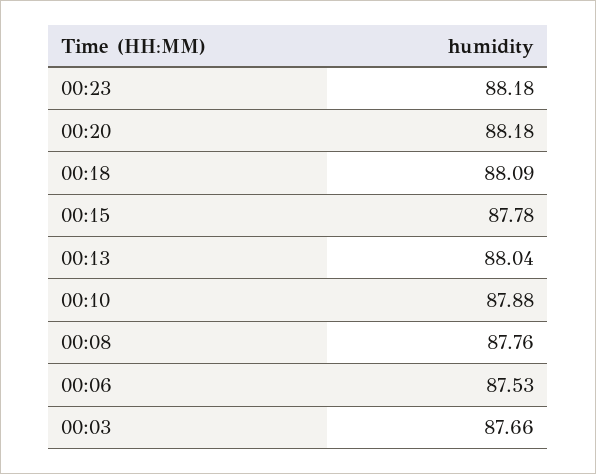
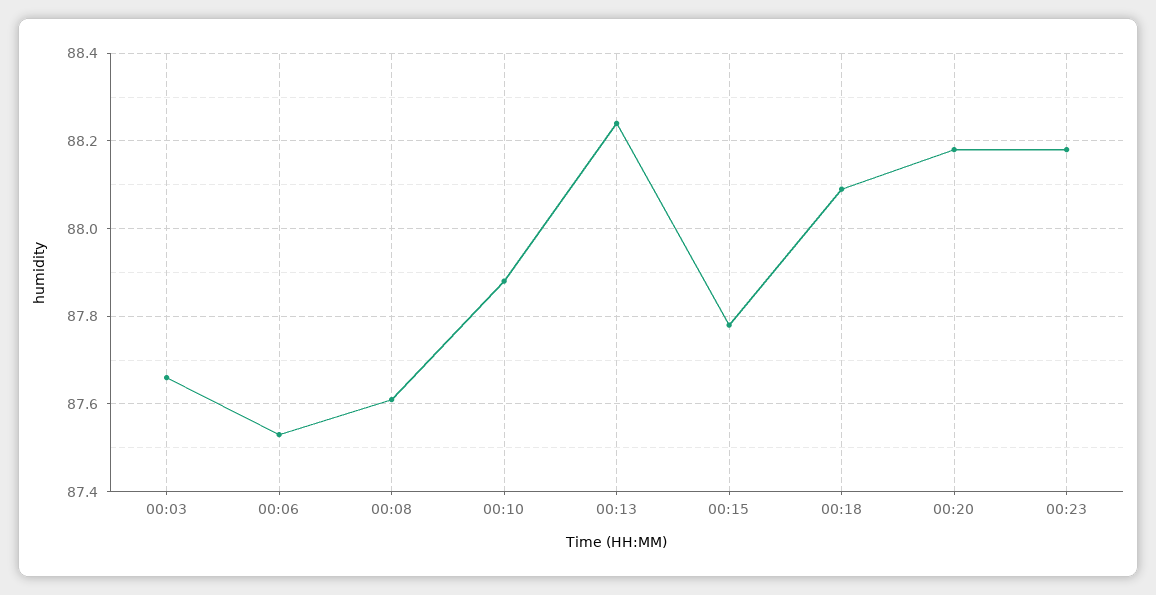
  {
    "00:23": 88.18,
    "00:20": 88.18,
    "00:18": 88.09,
    "00:15": 87.78,
-   "00:13": 88.04,
+   "00:13": 88.25,
    "00:10": 87.88,
-   "00:08": 87.76,
+   "00:08": 87.6,
    "00:06": 87.53,
    "00:03": 87.66
  }

